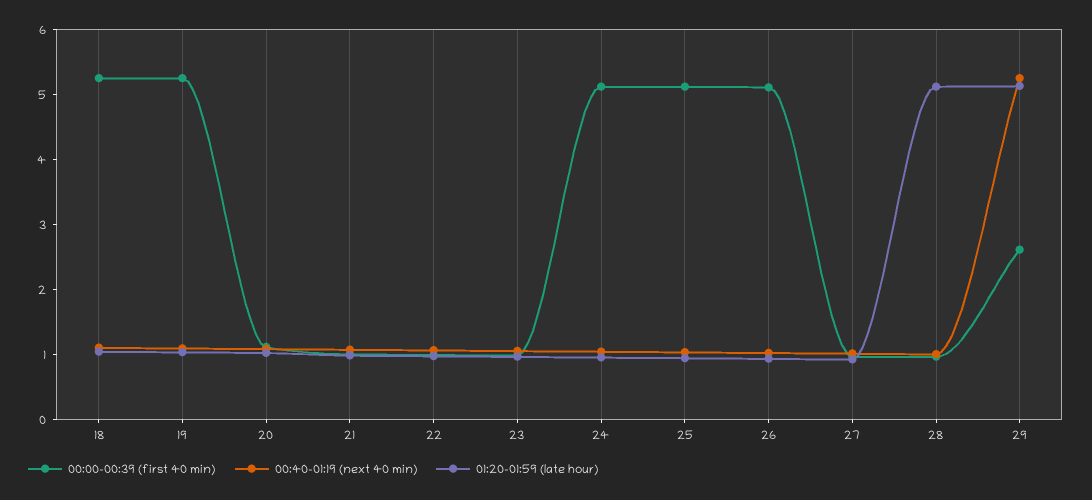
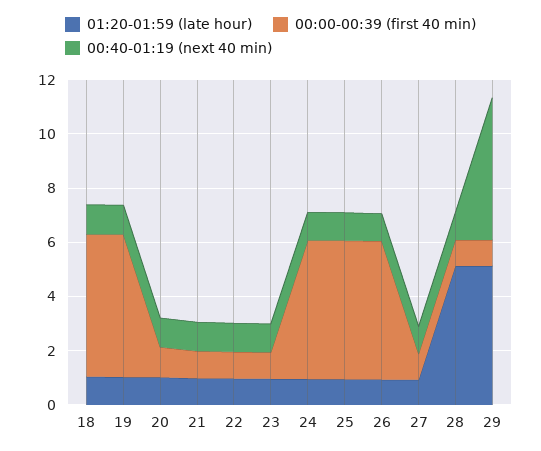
  {
    "00:00-00:39 (first 40 min)": {
      "18": 5.2,
      "19": 5.2,
      "20": 1.2,
      "21": 1,
      "22": 1,
      "23": 1,
      "24": 5.2,
      "25": 5.2,
      "26": 5.2,
      "27": 1,
      "28": 1,
-     "29": 2.6
+     "29": 1
    },
    "00:40-01:19 (next 40 min)": {
      "18": 1.2,
      "19": 1,
      "20": 1,
      "21": 1,
      "22": 1,
      "23": 1,
      "24": 1,
      "25": 1,
      "26": 1,
      "27": 1,
      "28": 1,
      "29": 5.2
    },
    "01:20-01:59 (late hour)": {
      "18": 1,
      "19": 1,
      "20": 1,
      "21": 1,
      "22": 1,
      "23": 1,
      "24": 1,
      "25": 1,
      "26": 1,
      "27": 1,
      "28": 5.2,
      "29": 5.2
    }
  }

